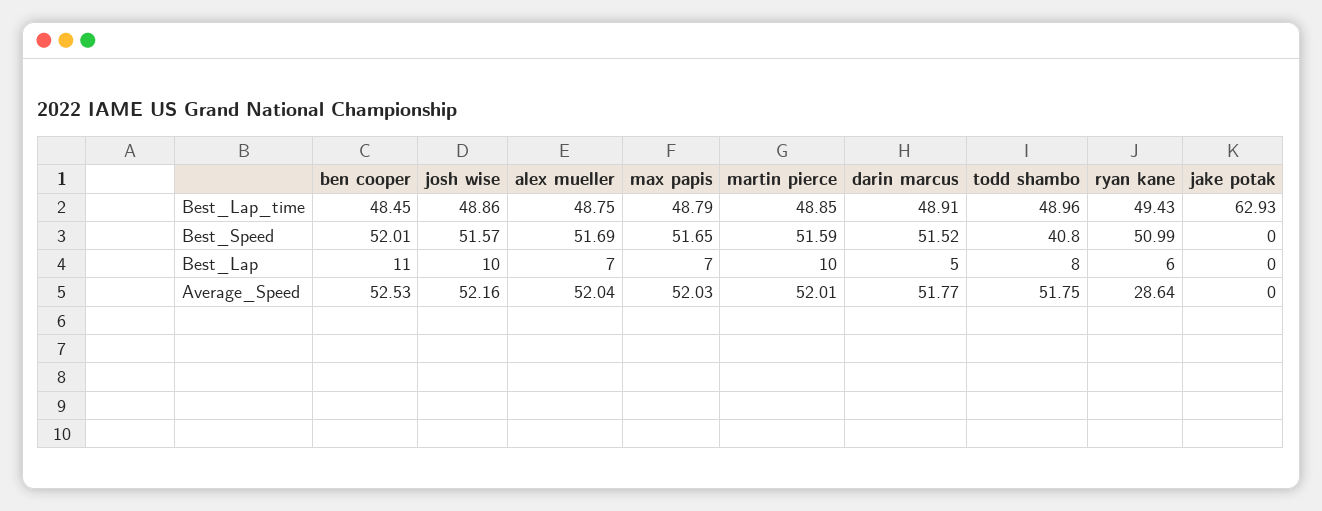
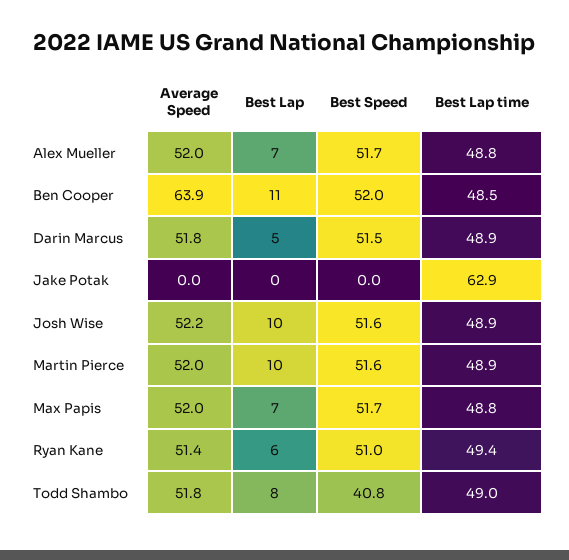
  {
    "ben cooper": {
      "Best_Lap_time": 48.45,
      "Best_Speed": 52.01,
      "Best_Lap": 11,
-     "Average_Speed": 52.53
+     "Average_Speed": 63.9
    },
    "josh wise": {
      "Best_Lap_time": 48.86,
      "Best_Speed": 51.57,
      "Best_Lap": 10,
      "Average_Speed": 52.16
    },
    "alex mueller": {
      "Best_Lap_time": 48.75,
      "Best_Speed": 51.69,
      "Best_Lap": 7,
      "Average_Speed": 52.04
    },
    "max papis": {
      "Best_Lap_time": 48.79,
      "Best_Speed": 51.65,
      "Best_Lap": 7,
      "Average_Speed": 52.03
    },
    "martin pierce": {
      "Best_Lap_time": 48.85,
      "Best_Speed": 51.59,
      "Best_Lap": 10,
      "Average_Speed": 52.01
    },
    "darin marcus": {
      "Best_Lap_time": 48.91,
      "Best_Speed": 51.52,
      "Best_Lap": 5,
      "Average_Speed": 51.77
    },
    "todd shambo": {
      "Best_Lap_time": 48.96,
      "Best_Speed": 40.8,
      "Best_Lap": 8,
      "Average_Speed": 51.75
    },
    "ryan kane": {
      "Best_Lap_time": 49.43,
      "Best_Speed": 50.99,
      "Best_Lap": 6,
-     "Average_Speed": 28.64
+     "Average_Speed": 51.4
    },
    "jake potak": {
      "Best_Lap_time": 62.93,
      "Best_Speed": 0,
      "Best_Lap": 0,
      "Average_Speed": 0
    }
  }

